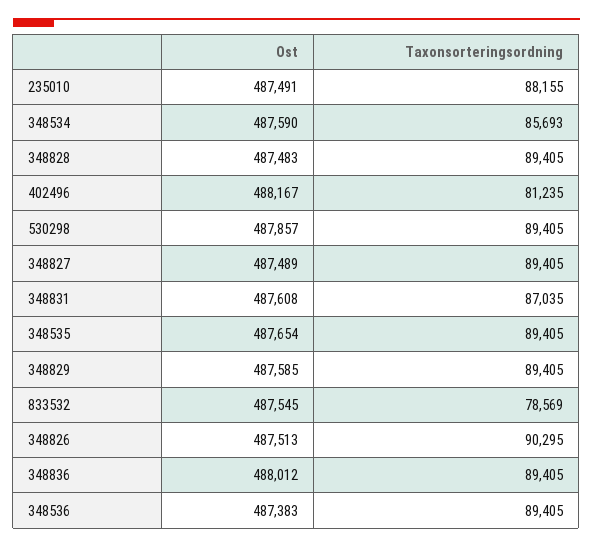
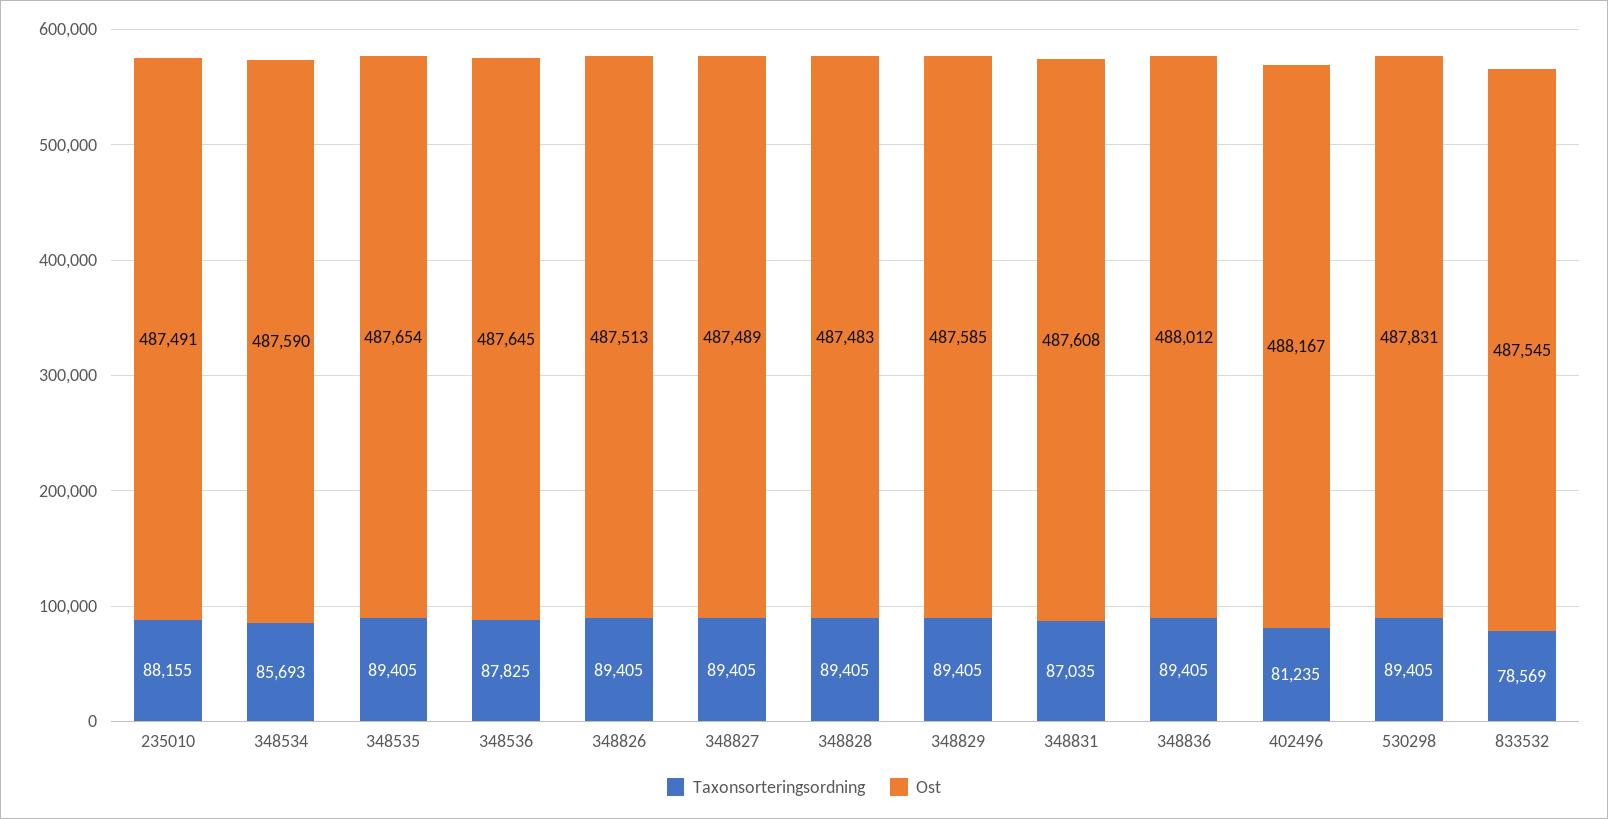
  {
    "Ost": {
      "235010": 487491,
      "348534": 487590,
      "348828": 487483,
      "402496": 488167,
-     "530298": 487857,
+     "530298": 487831,
      "348827": 487489,
      "348831": 487608,
      "348535": 487654,
      "348829": 487585,
      "833532": 487545,
      "348826": 487513,
      "348836": 488012,
-     "348536": 487383
+     "348536": 487645
    },
    "Taxonsorteringsordning": {
      "235010": 88155,
      "348534": 85693,
      "348828": 89405,
      "402496": 81235,
      "530298": 89405,
      "348827": 89405,
      "348831": 87035,
      "348535": 89405,
      "348829": 89405,
      "833532": 78569,
-     "348826": 90295,
+     "348826": 89405,
      "348836": 89405,
-     "348536": 89405
+     "348536": 87825
    }
  }

